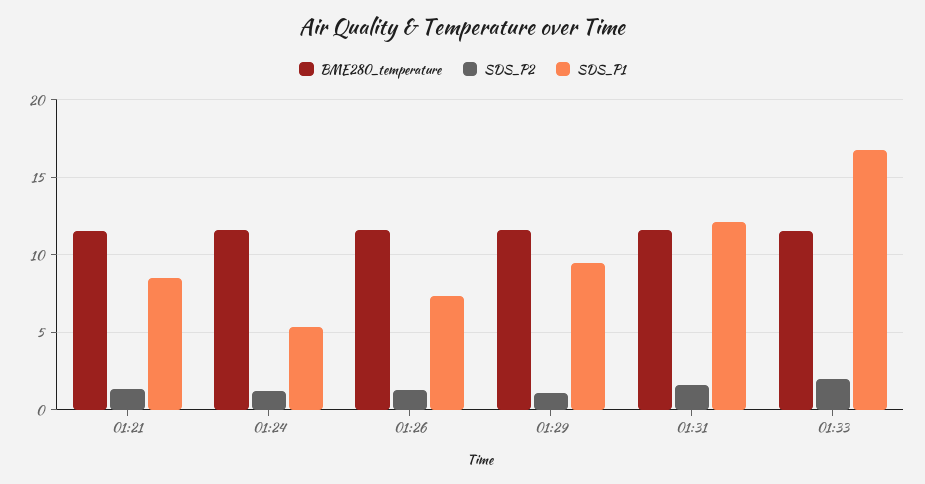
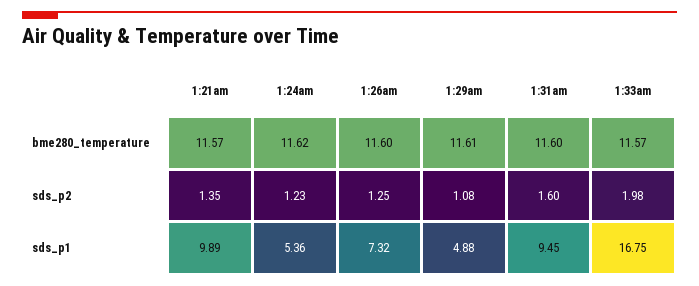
  {
    "BME280_temperature": {
      "01:21": 11.57,
      "01:24": 11.62,
      "01:26": 11.6,
      "01:29": 11.61,
      "01:31": 11.6,
      "01:33": 11.57
    },
    "SDS_P2": {
      "01:21": 1.35,
      "01:24": 1.23,
      "01:26": 1.25,
      "01:29": 1.08,
      "01:31": 1.6,
      "01:33": 1.98
    },
    "SDS_P1": {
-     "01:21": 8.5,
+     "01:21": 9.89,
      "01:24": 5.36,
      "01:26": 7.32,
-     "01:29": 9.5,
+     "01:29": 4.88,
-     "01:31": 12,
+     "01:31": 9.45,
      "01:33": 16.75
    }
  }

